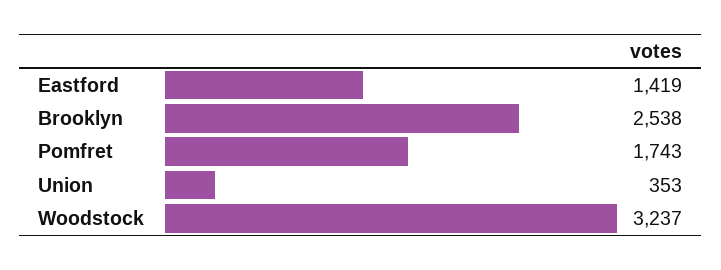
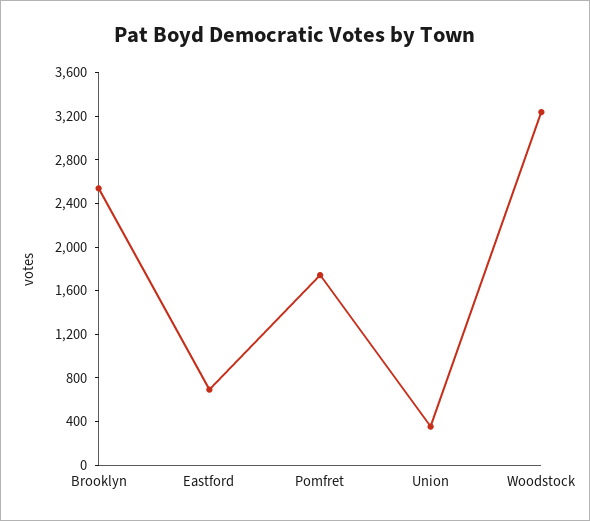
  {
-   "Eastford": 1419,
+   "Eastford": 700,
    "Brooklyn": 2538,
    "Pomfret": 1743,
    "Union": 353,
    "Woodstock": 3237
  }

